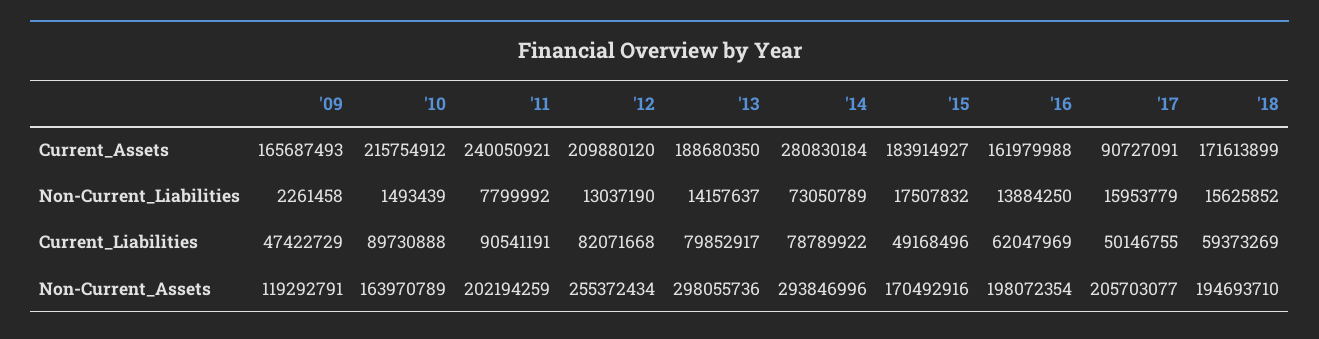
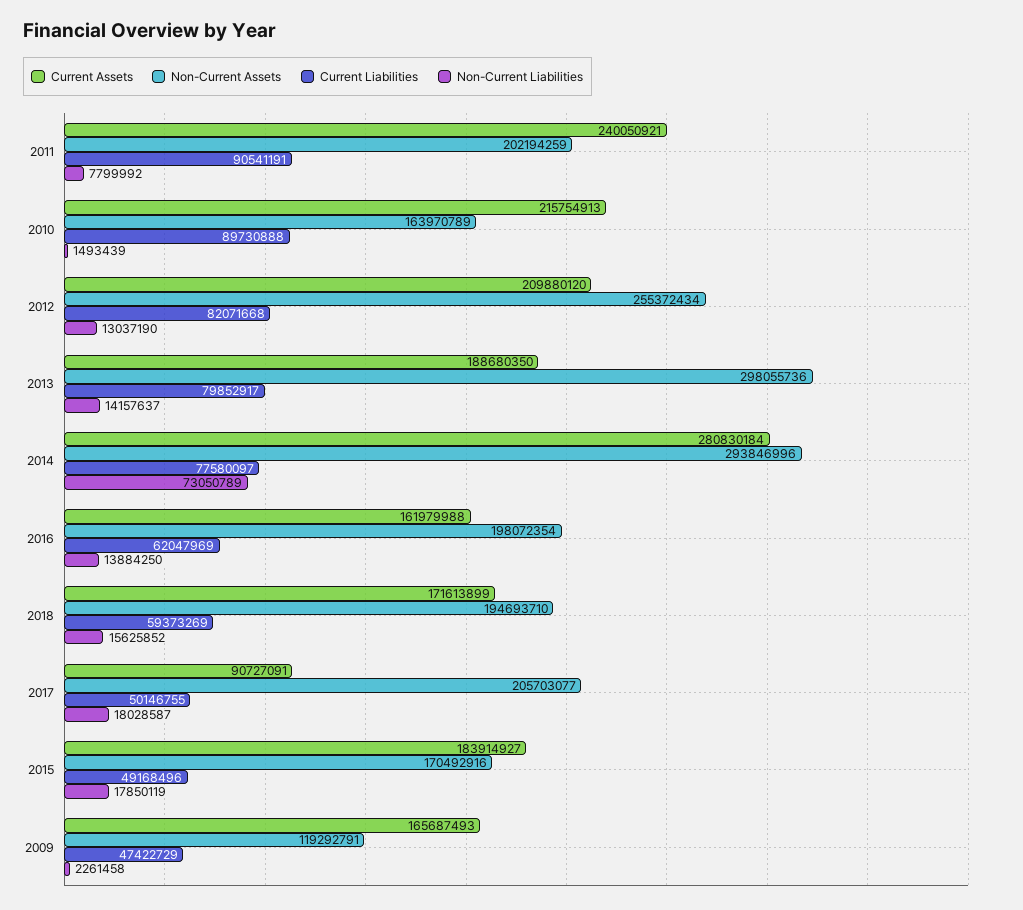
  {
    "Current_Assets": {
      "'09": 165687493,
-     "'10": 215754912,
+     "'10": 215754913,
      "'11": 240050921,
      "'12": 209880120,
      "'13": 188680350,
      "'14": 280830184,
      "'15": 183914927,
      "'16": 161979988,
      "'17": 90727091,
      "'18": 171613899
    },
    "Non-Current_Liabilities": {
      "'09": 2261458,
      "'10": 1493439,
      "'11": 7799992,
      "'12": 13037190,
      "'13": 14157637,
      "'14": 73050789,
-     "'15": 17507832,
+     "'15": 17850119,
      "'16": 13884250,
-     "'17": 15953779,
+     "'17": 18028587,
      "'18": 15625852
    },
    "Current_Liabilities": {
      "'09": 47422729,
      "'10": 89730888,
      "'11": 90541191,
      "'12": 82071668,
      "'13": 79852917,
-     "'14": 78789922,
+     "'14": 77580097,
      "'15": 49168496,
      "'16": 62047969,
      "'17": 50146755,
      "'18": 59373269
    },
    "Non-Current_Assets": {
      "'09": 119292791,
      "'10": 163970789,
      "'11": 202194259,
      "'12": 255372434,
      "'13": 298055736,
      "'14": 293846996,
      "'15": 170492916,
      "'16": 198072354,
      "'17": 205703077,
      "'18": 194693710
    }
  }

